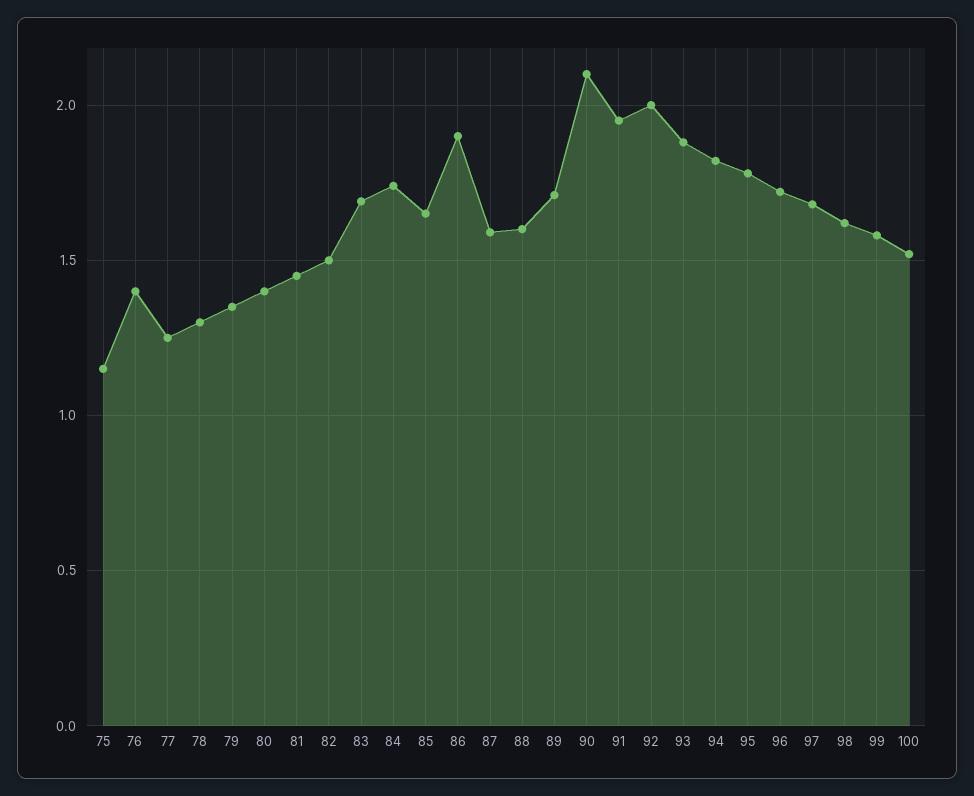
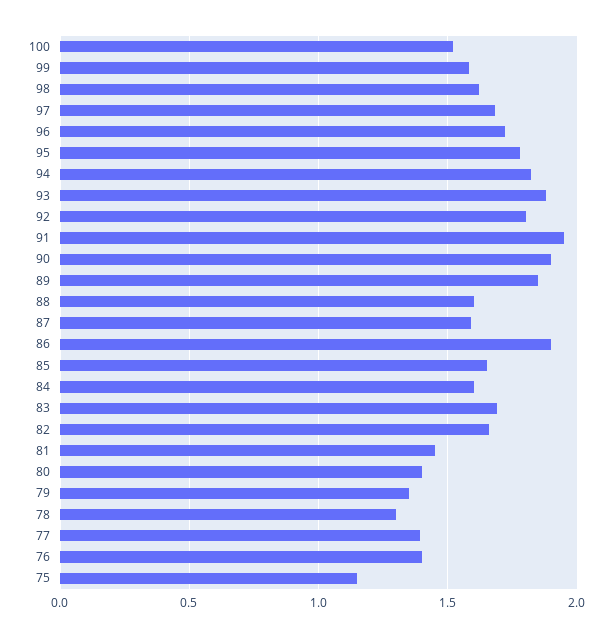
  {
    "75": 1.15,
    "76": 1.4,
-   "77": 1.25,
+   "77": 1.4,
    "78": 1.3,
    "79": 1.35,
    "80": 1.4,
    "81": 1.45,
-   "82": 1.5,
+   "82": 1.65,
    "83": 1.7,
-   "84": 1.75,
+   "84": 1.6,
    "85": 1.65,
    "86": 1.9,
    "87": 1.6,
    "88": 1.6,
-   "89": 1.7,
+   "89": 1.85,
-   "90": 2.1,
+   "90": 1.9,
    "91": 1.95,
-   "92": 2,
+   "92": 1.8,
    "93": 1.9,
    "94": 1.8,
    "95": 1.8,
    "96": 1.7,
    "97": 1.7,
    "98": 1.6,
    "99": 1.6,
    "100": 1.5
  }

